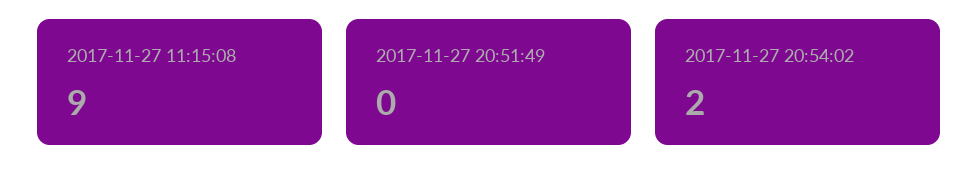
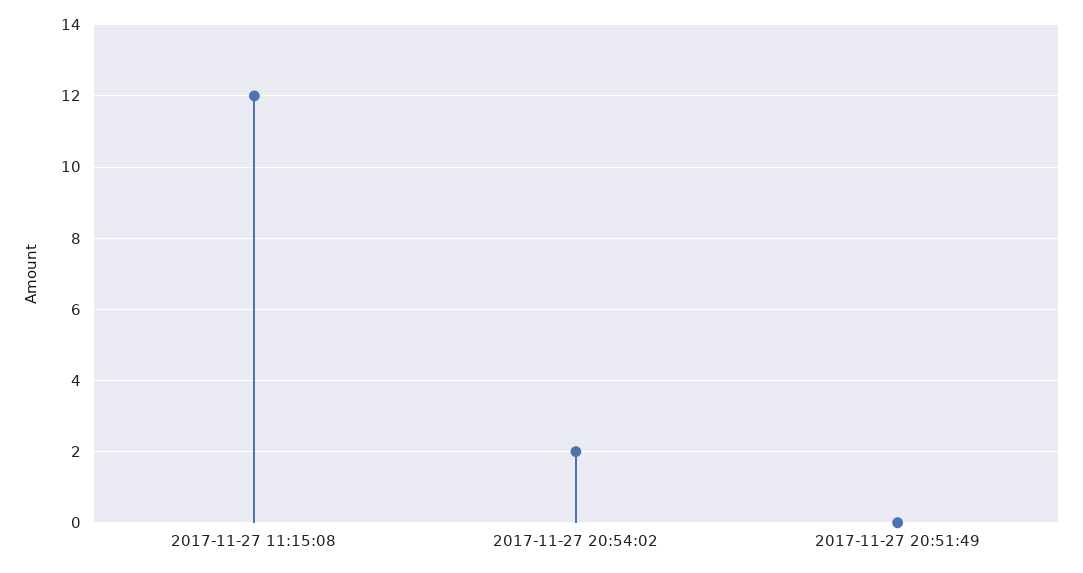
  {
-   "2017-11-27 11:15:08": 9,
+   "2017-11-27 11:15:08": 12,
    "2017-11-27 20:51:49": 0,
    "2017-11-27 20:54:02": 2
  }

